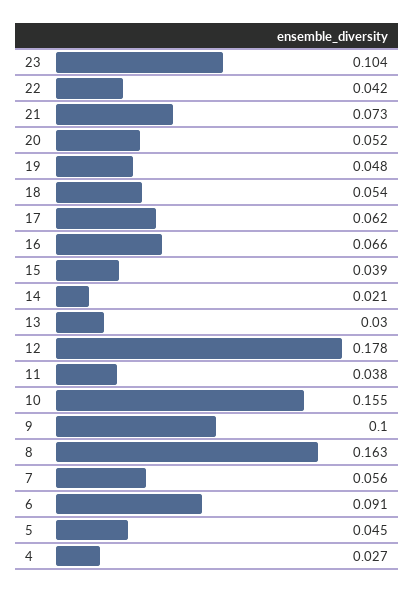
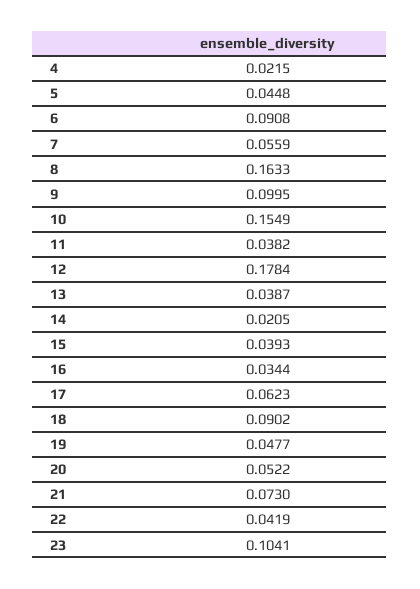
  {
    "23": 0.1041,
    "22": 0.0419,
    "21": 0.073,
    "20": 0.0522,
    "19": 0.0477,
-   "18": 0.054,
+   "18": 0.0902,
    "17": 0.0623,
-   "16": 0.066,
+   "16": 0.0344,
    "15": 0.0393,
    "14": 0.0205,
-   "13": 0.03,
+   "13": 0.0387,
    "12": 0.1784,
    "11": 0.0382,
    "10": 0.1549,
    "9": 0.0995,
    "8": 0.1633,
    "7": 0.0559,
    "6": 0.0908,
    "5": 0.0448,
-   "4": 0.027
+   "4": 0.0215
  }

